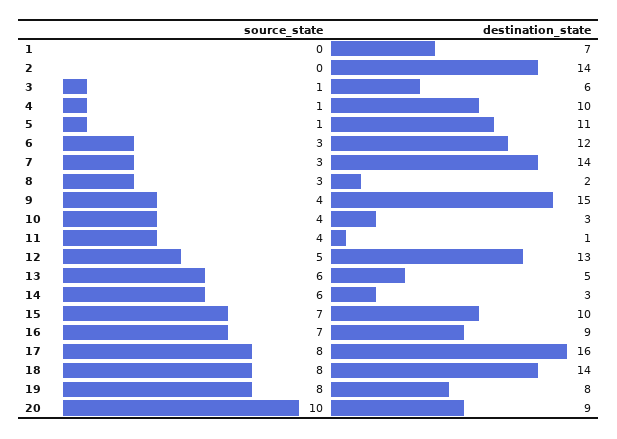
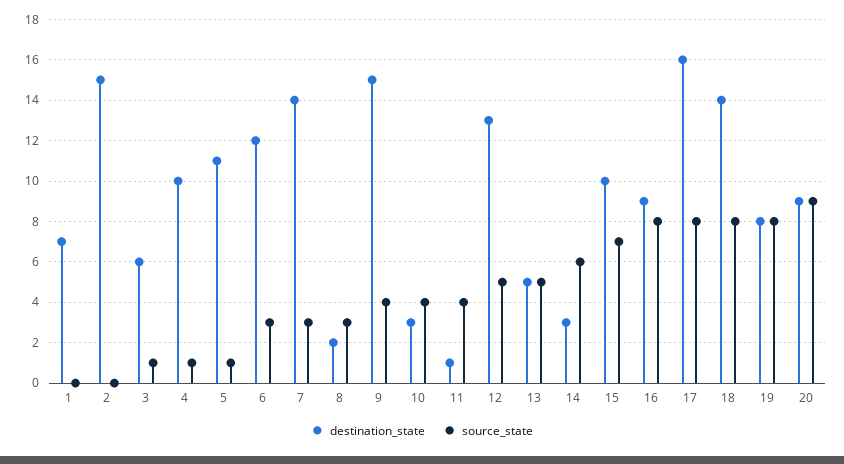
  {
    "source_state": {
      "1": 0,
      "2": 0,
      "3": 1,
      "4": 1,
      "5": 1,
      "6": 3,
      "7": 3,
      "8": 3,
      "9": 4,
      "10": 4,
      "11": 4,
      "12": 5,
-     "13": 6,
+     "13": 5,
      "14": 6,
      "15": 7,
-     "16": 7,
+     "16": 8,
      "17": 8,
      "18": 8,
      "19": 8,
-     "20": 10
+     "20": 9
    },
    "destination_state": {
      "1": 7,
-     "2": 14,
+     "2": 15,
      "3": 6,
      "4": 10,
      "5": 11,
      "6": 12,
      "7": 14,
      "8": 2,
      "9": 15,
      "10": 3,
      "11": 1,
      "12": 13,
      "13": 5,
      "14": 3,
      "15": 10,
      "16": 9,
      "17": 16,
      "18": 14,
      "19": 8,
      "20": 9
    }
  }

